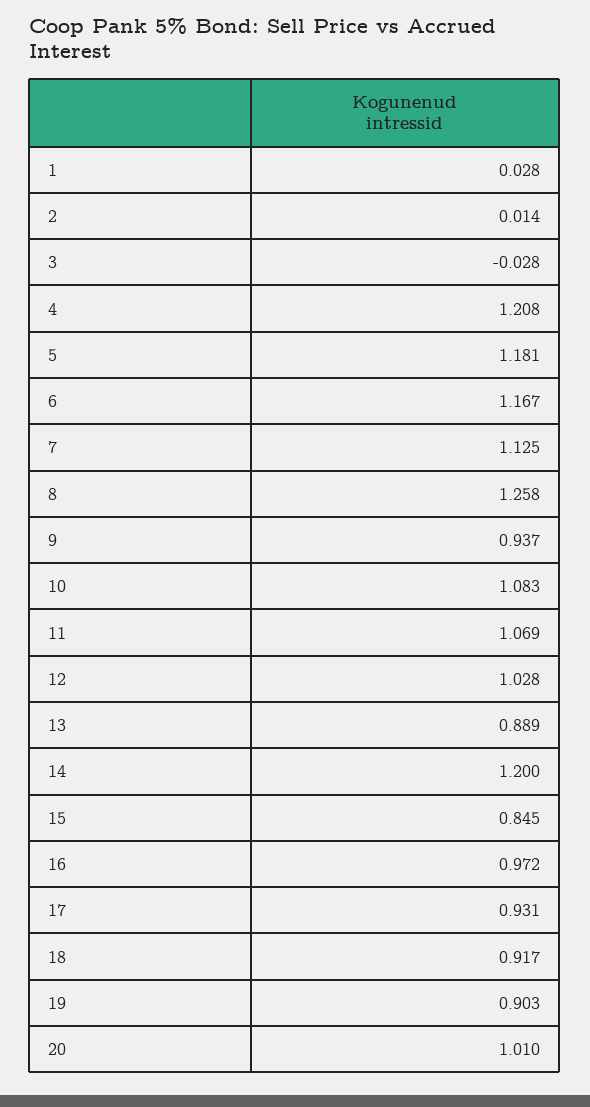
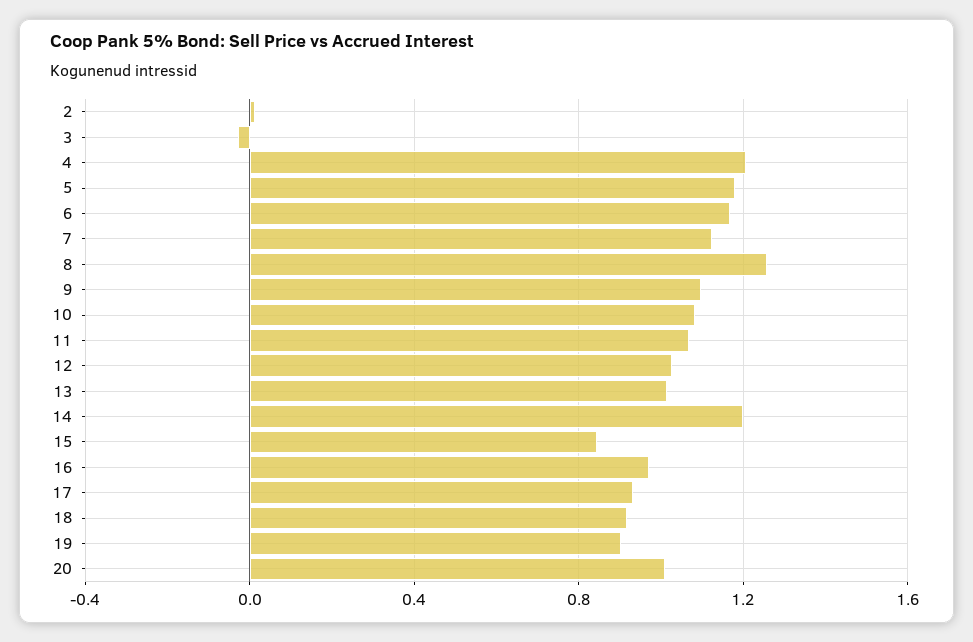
  {
-   "1": 0.028,
    "2": 0.014,
    "3": -0.028,
    "4": 1.208,
    "5": 1.181,
    "6": 1.167,
    "7": 1.125,
    "8": 1.258,
-   "9": 0.937,
+   "9": 1.1,
    "10": 1.083,
    "11": 1.069,
    "12": 1.028,
-   "13": 0.889,
+   "13": 1,
    "14": 1.2,
    "15": 0.845,
    "16": 0.972,
    "17": 0.931,
    "18": 0.917,
    "19": 0.903,
    "20": 1.01
  }

